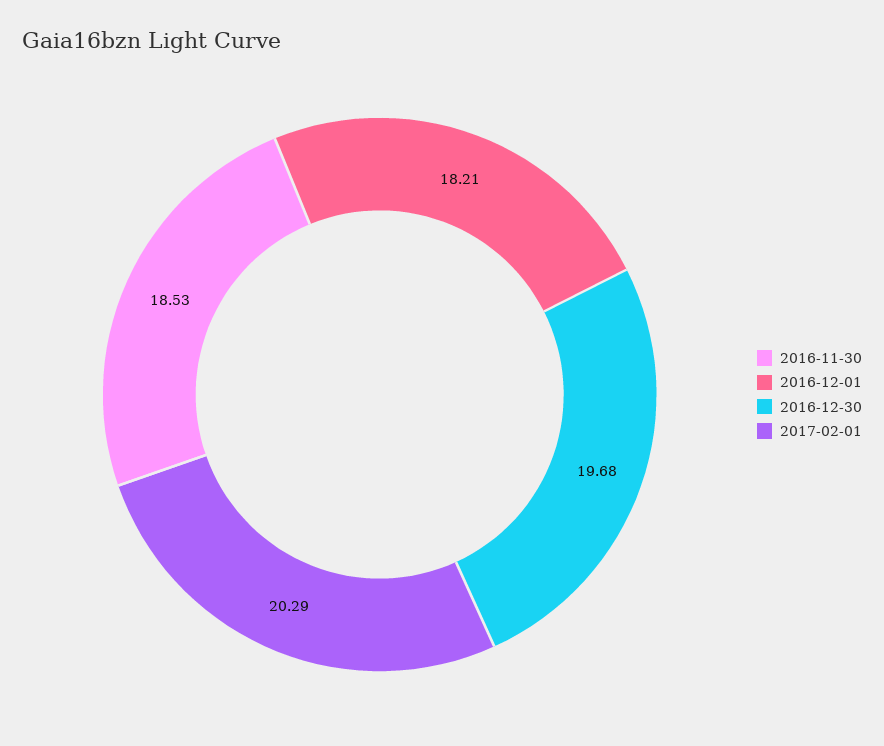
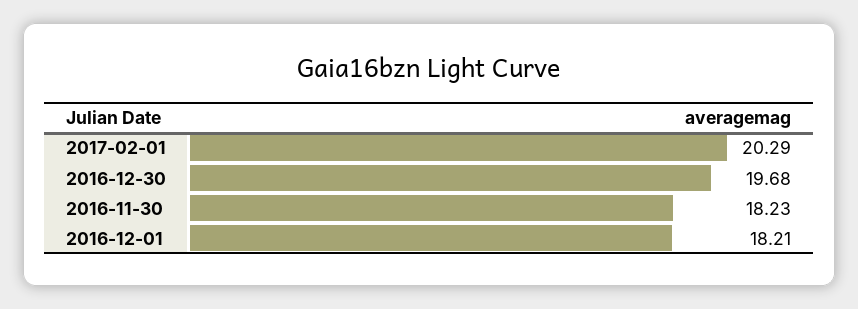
  {
-   "2016-11-30": 18.53,
+   "2016-11-30": 18.23,
    "2016-12-01": 18.21,
    "2016-12-30": 19.68,
    "2017-02-01": 20.29
  }

